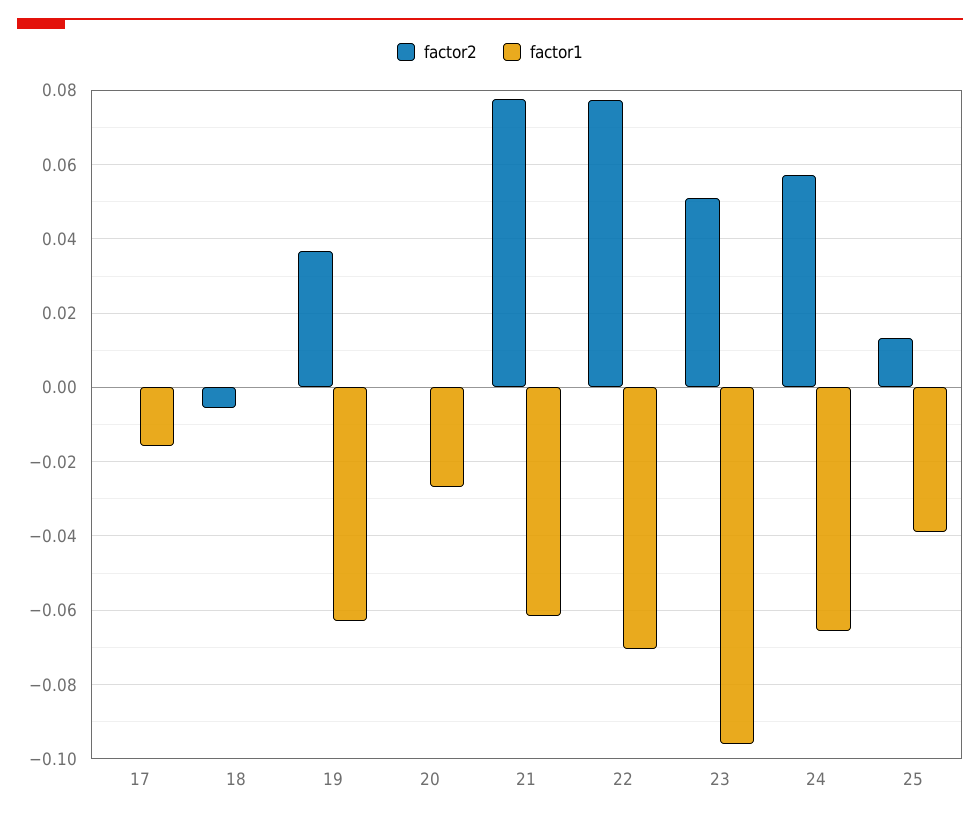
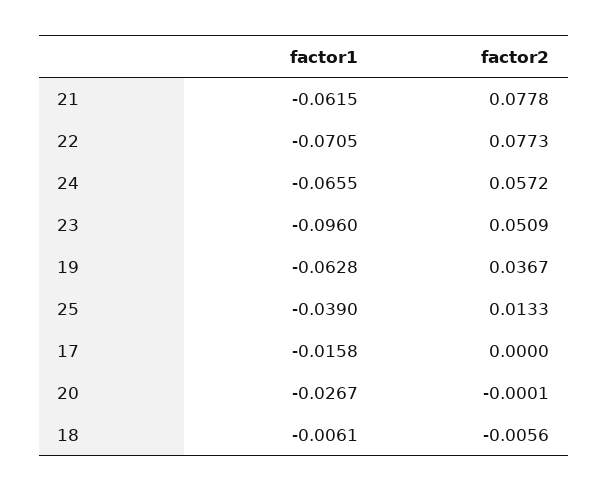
  {
    "factor2": {
      "17": 0,
      "18": -0.0056,
      "19": 0.0367,
      "20": -0.0001,
      "21": 0.0778,
      "22": 0.0773,
      "23": 0.0509,
      "24": 0.0572,
      "25": 0.0133
    },
    "factor1": {
      "17": -0.0158,
-     "18": 0,
+     "18": -0.0061,
      "19": -0.0628,
      "20": -0.0267,
      "21": -0.0615,
      "22": -0.0705,
      "23": -0.096,
      "24": -0.0655,
      "25": -0.039
    }
  }

